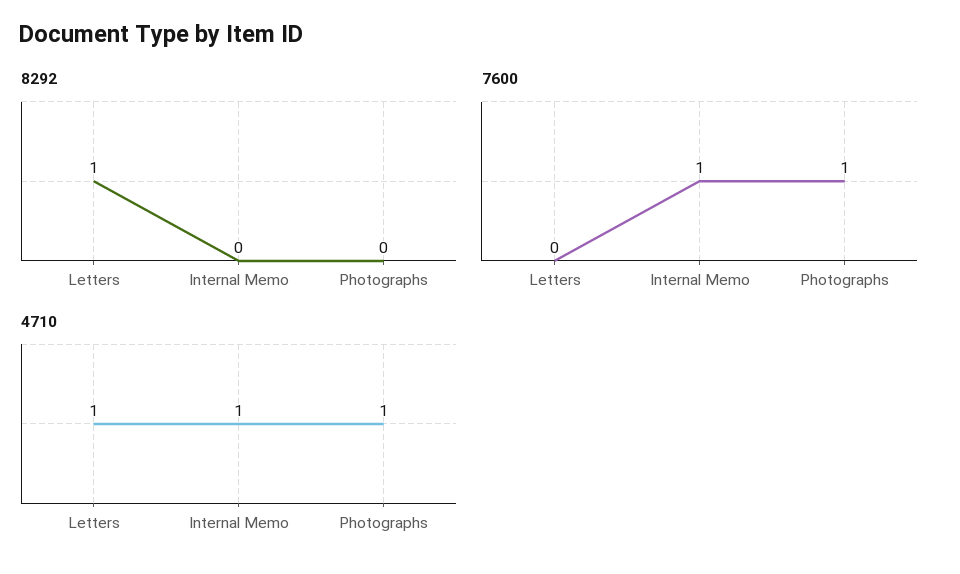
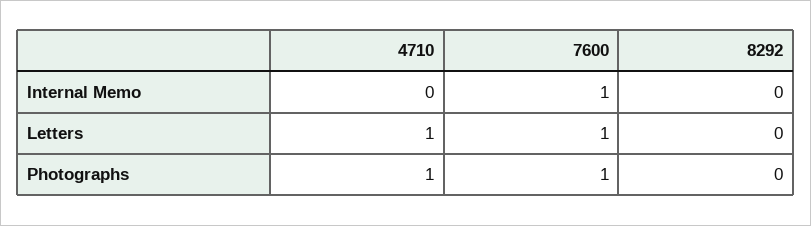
  {
    "8292": {
-     "Letters": 1,
+     "Letters": 0,
      "Internal Memo": 0,
      "Photographs": 0
    },
    "7600": {
-     "Letters": 0,
+     "Letters": 1,
      "Internal Memo": 1,
      "Photographs": 1
    },
    "4710": {
      "Letters": 1,
-     "Internal Memo": 1,
+     "Internal Memo": 0,
      "Photographs": 1
    }
  }

